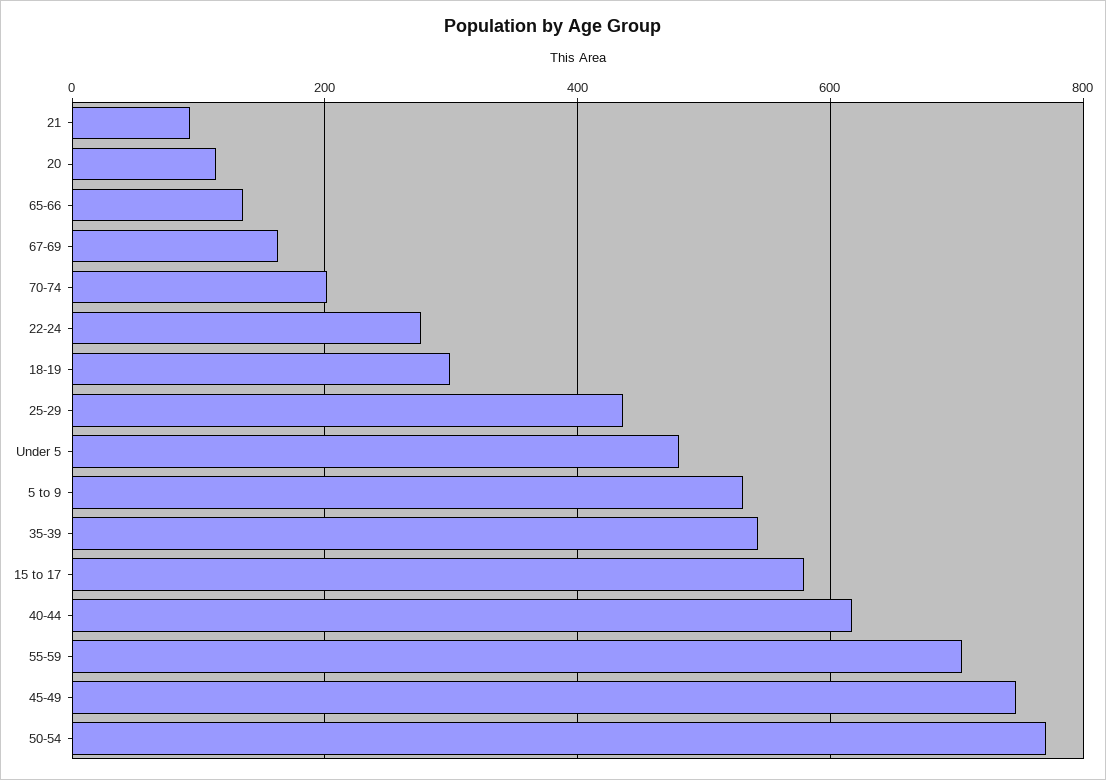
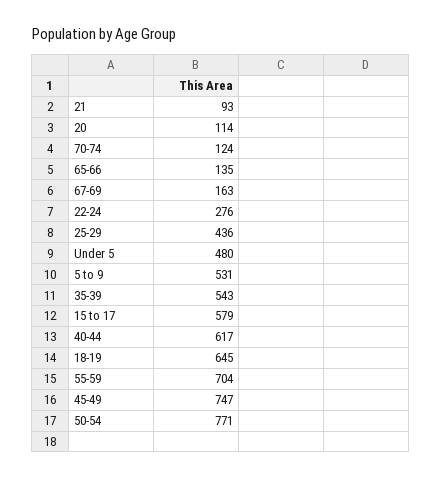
  {
    "21": 93,
    "20": 114,
    "65-66": 135,
    "67-69": 163,
-   "70-74": 200,
+   "70-74": 124,
    "22-24": 276,
-   "18-19": 300,
+   "18-19": 645,
    "25-29": 436,
    "Under 5": 480,
    "5 to 9": 531,
    "35-39": 543,
    "15 to 17": 579,
    "40-44": 617,
    "55-59": 704,
    "45-49": 747,
    "50-54": 771
  }

